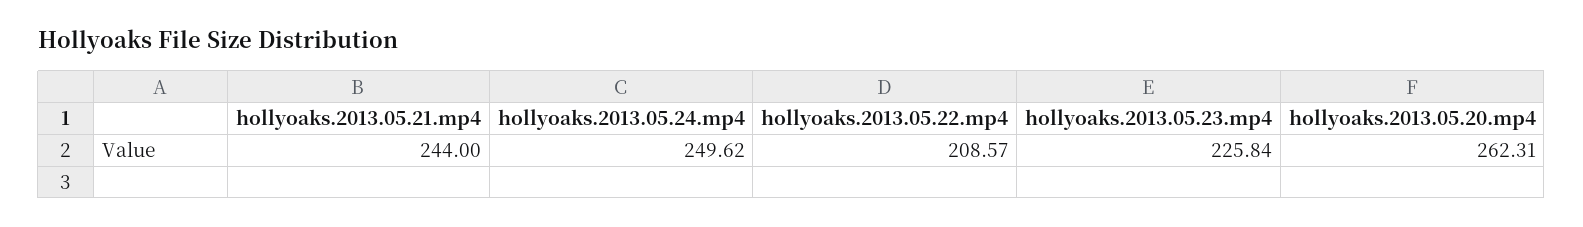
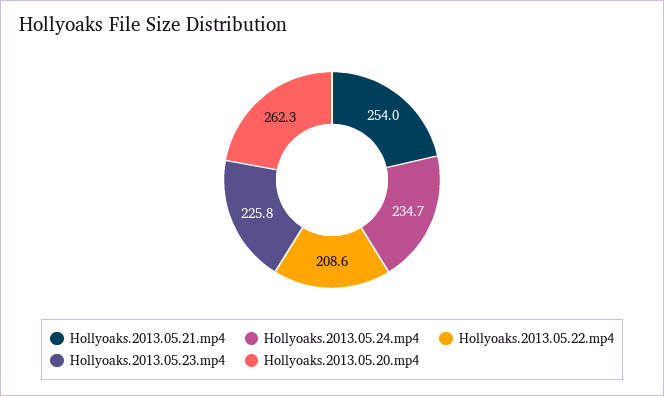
  {
-   "hollyoaks.2013.05.21.mp4": 244,
+   "hollyoaks.2013.05.21.mp4": 254,
-   "hollyoaks.2013.05.24.mp4": 249.62,
+   "hollyoaks.2013.05.24.mp4": 234.7,
    "hollyoaks.2013.05.22.mp4": 208.57,
    "hollyoaks.2013.05.23.mp4": 225.84,
    "hollyoaks.2013.05.20.mp4": 262.31
  }

